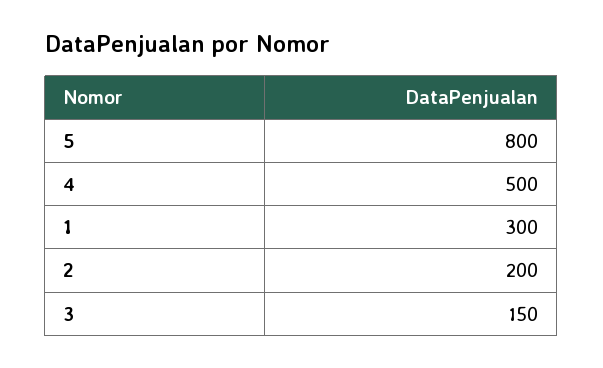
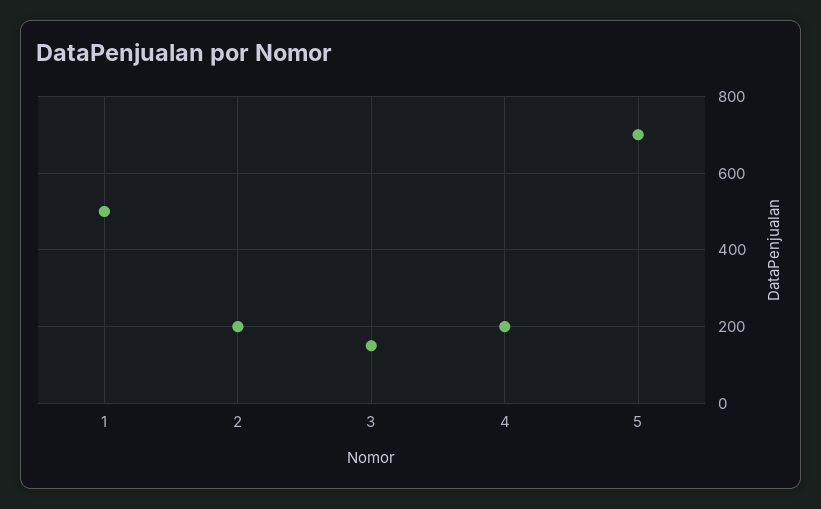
  {
-   "5": 800,
+   "5": 700,
-   "4": 500,
+   "4": 200,
-   "1": 300,
+   "1": 500,
    "2": 200,
    "3": 150
  }

